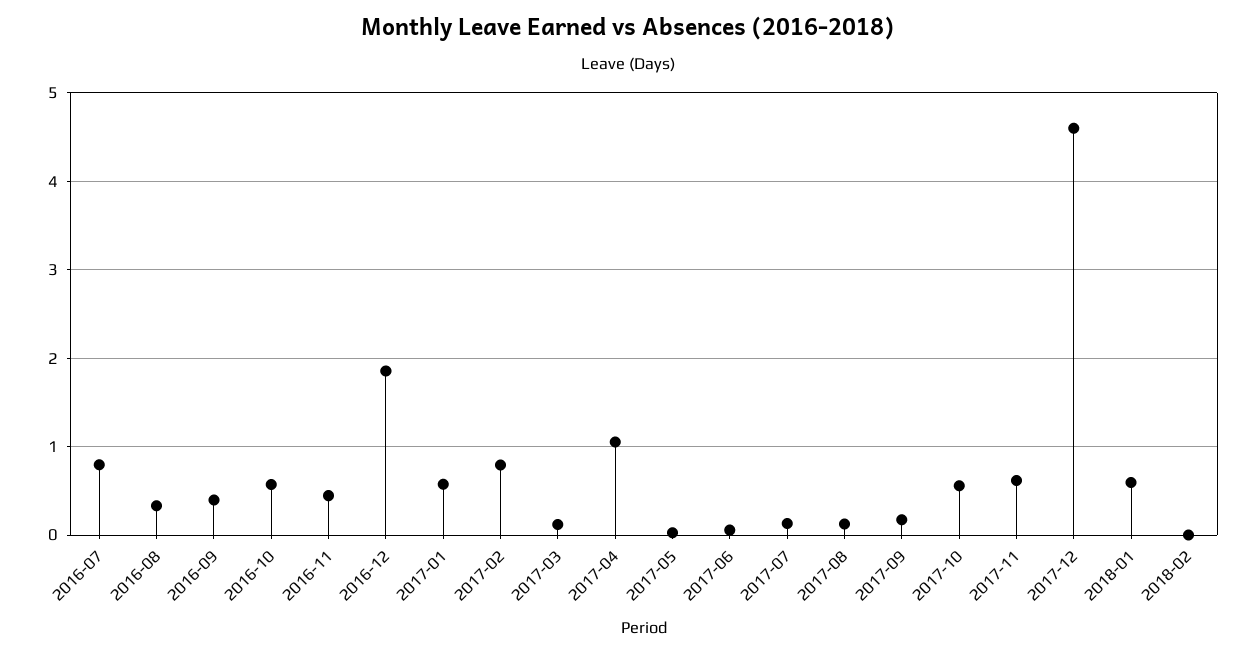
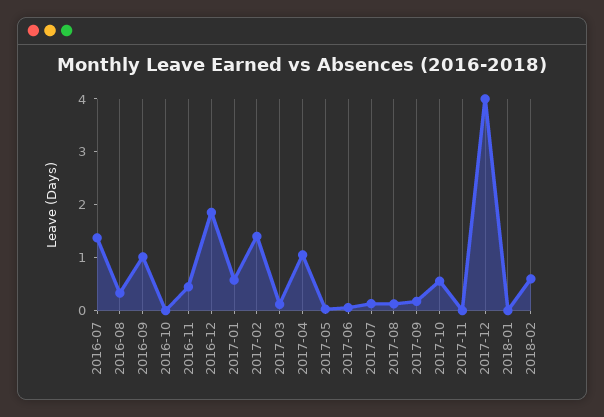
  {
-   "2016-07": 0.8,
+   "2016-07": 1.4,
    "2016-08": 0.3,
-   "2016-09": 0.4,
+   "2016-09": 1,
-   "2016-10": 0.6,
+   "2016-10": 0,
    "2016-11": 0.4,
    "2016-12": 1.9,
    "2017-01": 0.6,
-   "2017-02": 0.8,
+   "2017-02": 1.4,
    "2017-03": 0.1,
    "2017-04": 1.1,
    "2017-05": 0,
    "2017-06": 0.1,
    "2017-07": 0.1,
    "2017-08": 0.1,
    "2017-09": 0.2,
    "2017-10": 0.6,
-   "2017-11": 0.6,
+   "2017-11": 0,
-   "2017-12": 4.6,
+   "2017-12": 4,
-   "2018-01": 0.6,
+   "2018-01": 0,
-   "2018-02": 0
+   "2018-02": 0.6
  }

